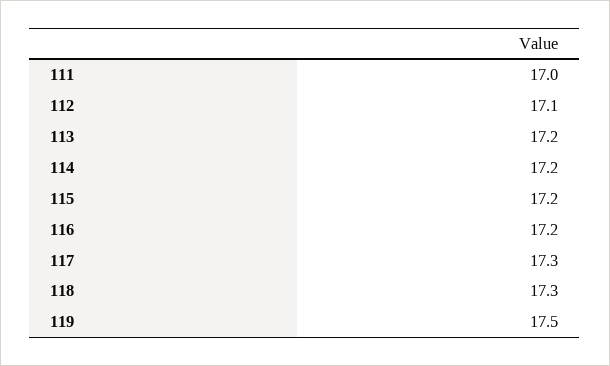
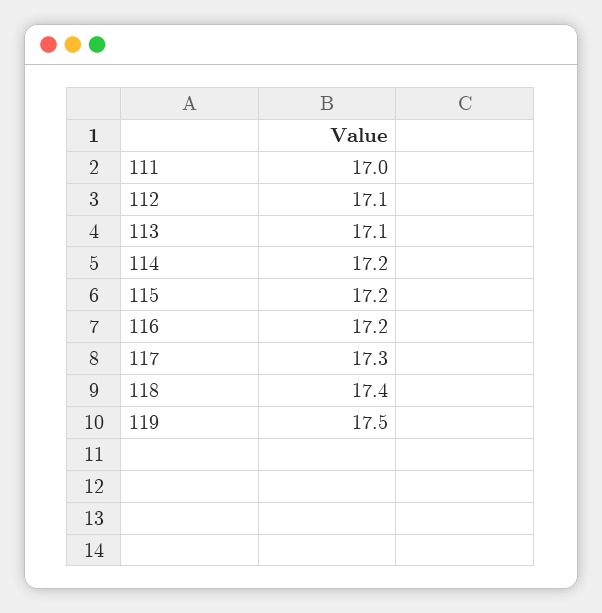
  {
    "111": 17,
    "112": 17.1,
-   "113": 17.2,
+   "113": 17.1,
    "114": 17.2,
    "115": 17.2,
    "116": 17.2,
    "117": 17.3,
-   "118": 17.3,
+   "118": 17.4,
    "119": 17.5
  }

